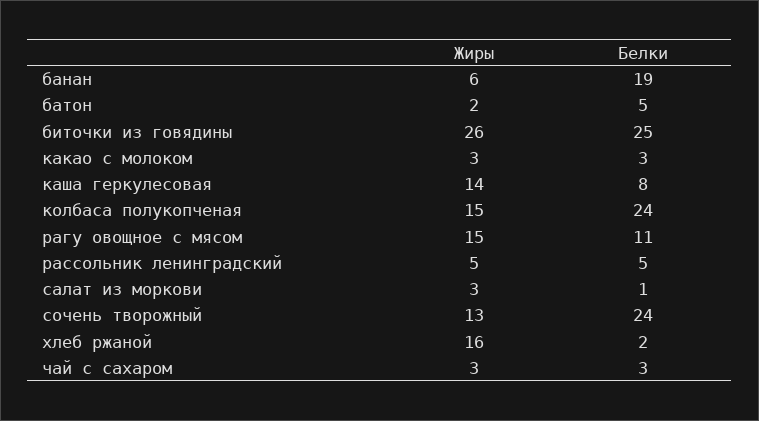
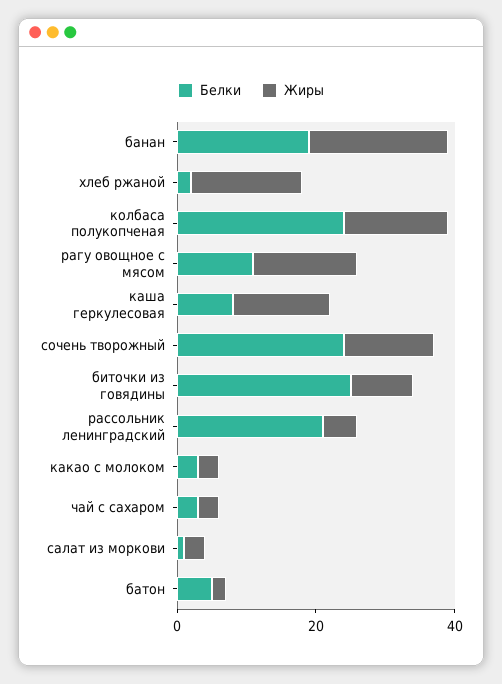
  {
    "Жиры": {
-     "банан": 6,
+     "банан": 20,
      "батон": 2,
-     "биточки из говядины": 26,
+     "биточки из говядины": 10,
      "какао с молоком": 3,
      "каша геркулесовая": 14,
      "колбаса полукопченая": 15,
      "рагу овощное с мясом": 15,
      "рассольник ленинградский": 5,
      "салат из моркови": 3,
      "сочень творожный": 13,
      "хлеб ржаной": 16,
      "чай с сахаром": 3
    },
    "Белки": {
      "банан": 19,
      "батон": 5,
      "биточки из говядины": 25,
      "какао с молоком": 3,
      "каша геркулесовая": 8,
      "колбаса полукопченая": 24,
      "рагу овощное с мясом": 11,
-     "рассольник ленинградский": 5,
+     "рассольник ленинградский": 20,
      "салат из моркови": 1,
      "сочень творожный": 24,
      "хлеб ржаной": 2,
      "чай с сахаром": 3
    }
  }

